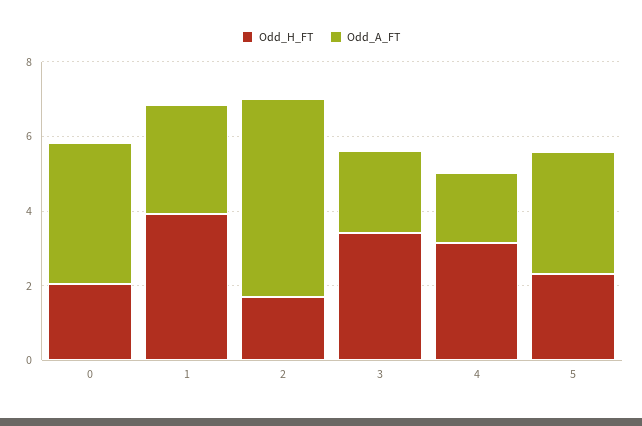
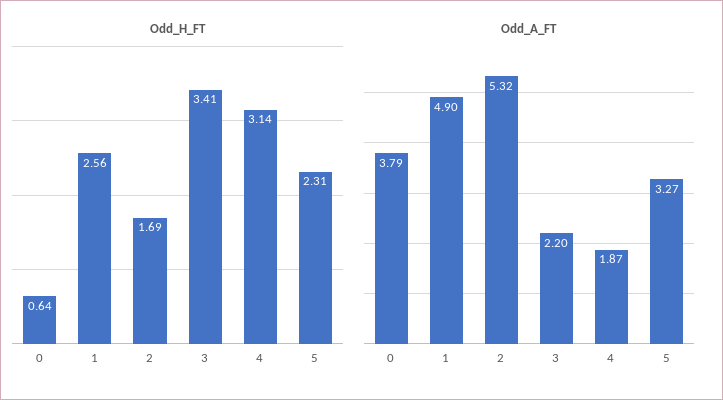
  {
    "Odd_H_FT": {
-     "0": 2,
+     "0": 0.64,
-     "1": 4,
+     "1": 2.56,
      "2": 1.69,
      "3": 3.41,
      "4": 3.14,
      "5": 2.31
    },
    "Odd_A_FT": {
      "0": 3.79,
-     "1": 3,
+     "1": 4.9,
      "2": 5.32,
      "3": 2.2,
      "4": 1.87,
      "5": 3.27
    }
  }

